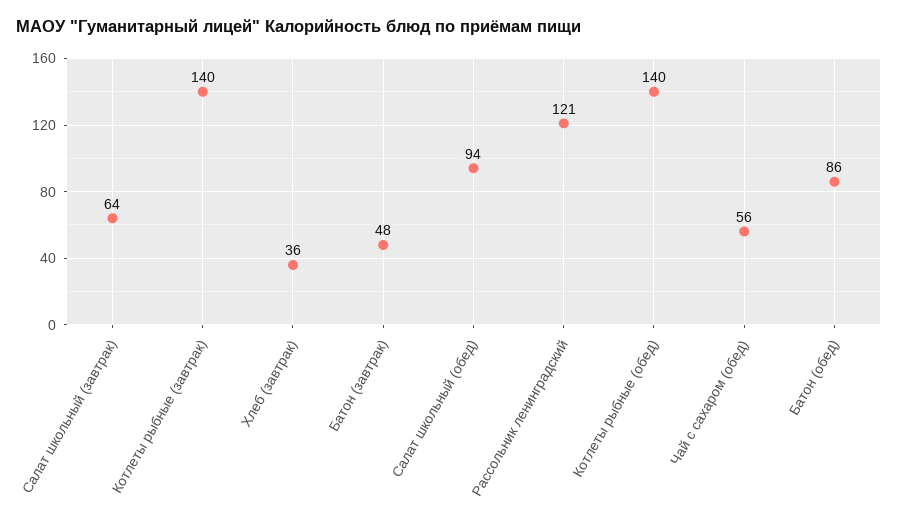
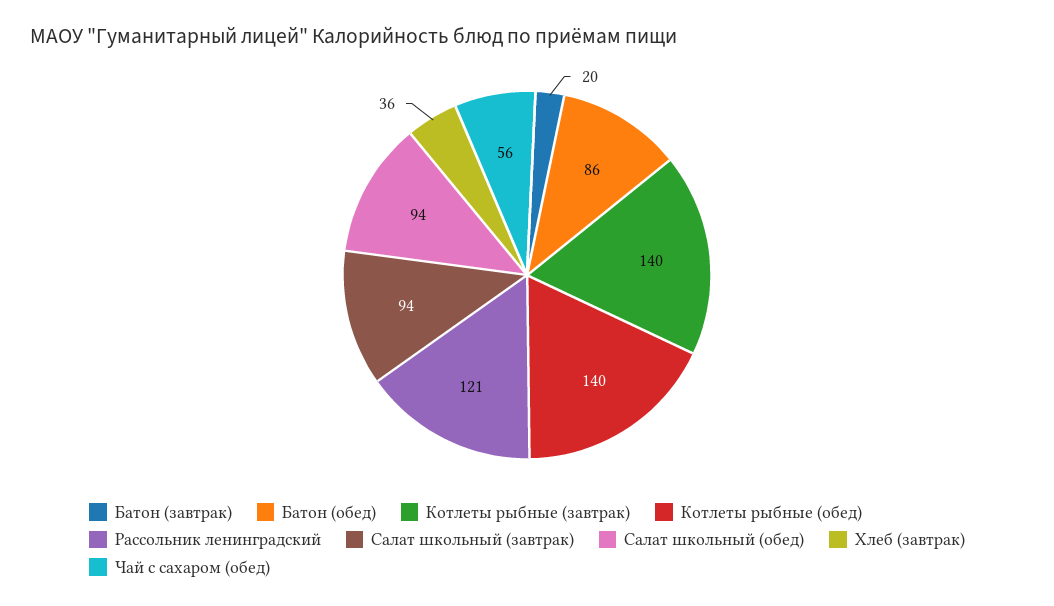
  {
-   "Салат школьный (завтрак)": 64,
+   "Салат школьный (завтрак)": 94,
    "Котлеты рыбные (завтрак)": 140,
    "Хлеб (завтрак)": 36,
-   "Батон (завтрак)": 48,
+   "Батон (завтрак)": 20,
    "Салат школьный (обед)": 94,
    "Рассольник ленинградский": 121,
    "Котлеты рыбные (обед)": 140,
    "Чай с сахаром (обед)": 56,
    "Батон (обед)": 86
  }

